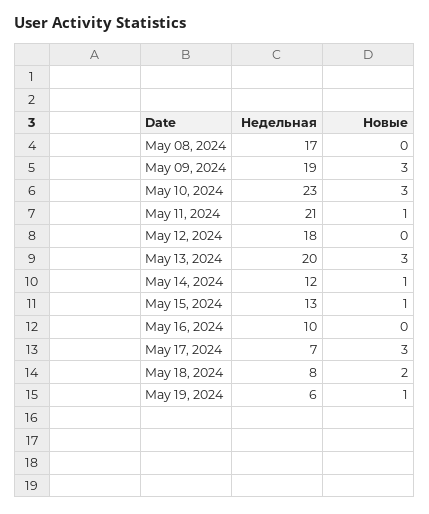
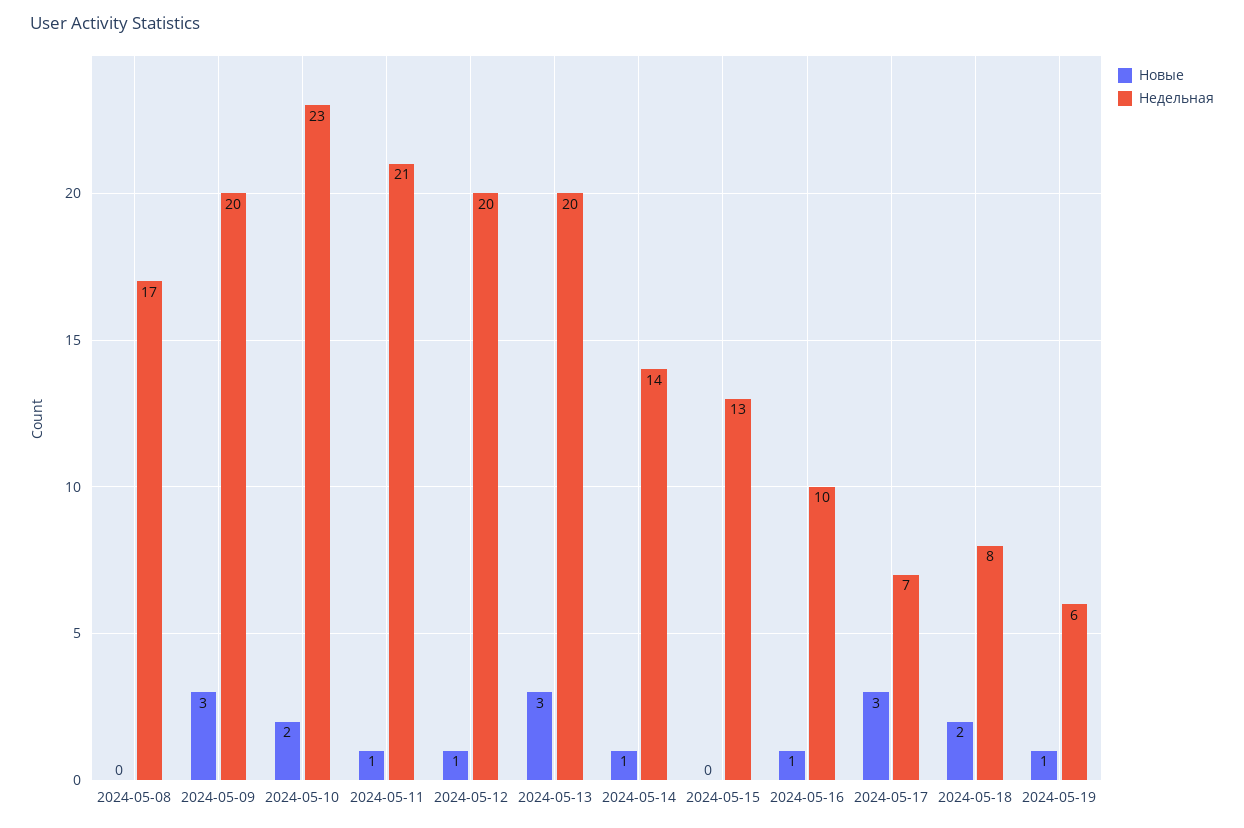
  {
    "Недельная": {
      "May 08, 2024": 17,
-     "May 09, 2024": 19,
+     "May 09, 2024": 20,
      "May 10, 2024": 23,
      "May 11, 2024": 21,
-     "May 12, 2024": 18,
+     "May 12, 2024": 20,
      "May 13, 2024": 20,
-     "May 14, 2024": 12,
+     "May 14, 2024": 14,
      "May 15, 2024": 13,
      "May 16, 2024": 10,
      "May 17, 2024": 7,
      "May 18, 2024": 8,
      "May 19, 2024": 6
    },
    "Новые": {
      "May 08, 2024": 0,
      "May 09, 2024": 3,
-     "May 10, 2024": 3,
+     "May 10, 2024": 2,
      "May 11, 2024": 1,
-     "May 12, 2024": 0,
+     "May 12, 2024": 1,
      "May 13, 2024": 3,
      "May 14, 2024": 1,
-     "May 15, 2024": 1,
+     "May 15, 2024": 0,
-     "May 16, 2024": 0,
+     "May 16, 2024": 1,
      "May 17, 2024": 3,
      "May 18, 2024": 2,
      "May 19, 2024": 1
    }
  }

